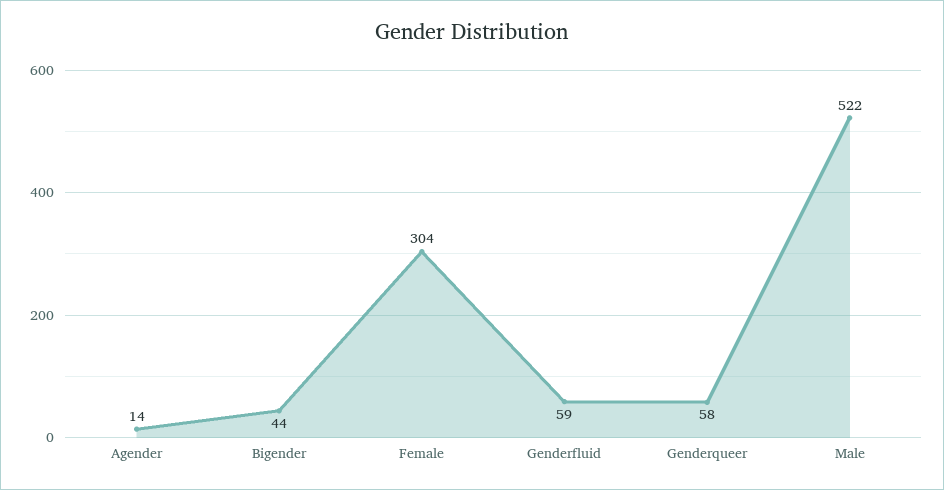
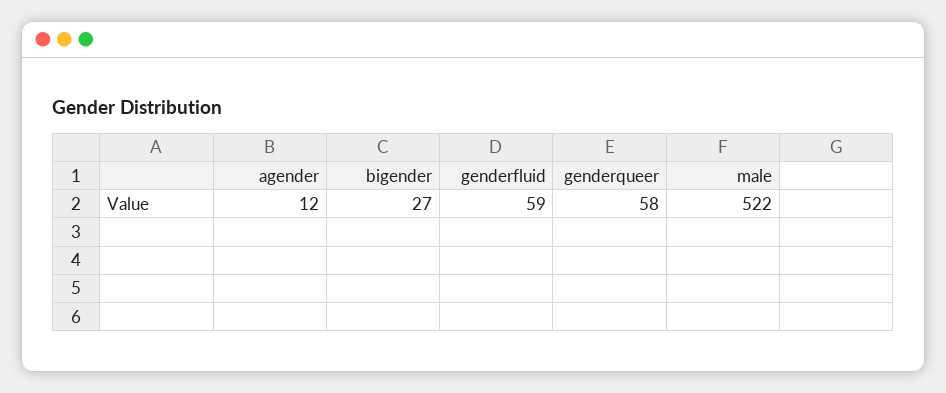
  {
-   "Agender": 14,
+   "Agender": 12,
-   "Bigender": 44,
+   "Bigender": 27,
-   "Female": 304,
    "Genderfluid": 59,
    "Genderqueer": 58,
    "Male": 522
  }

